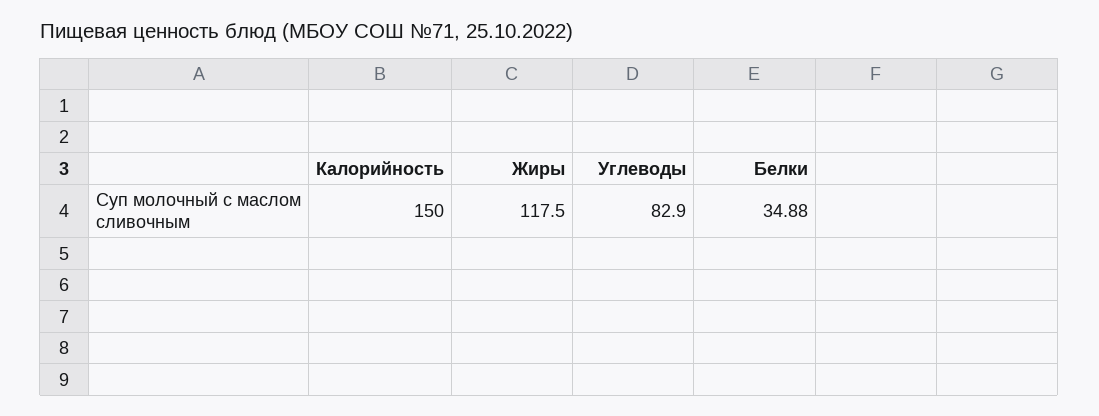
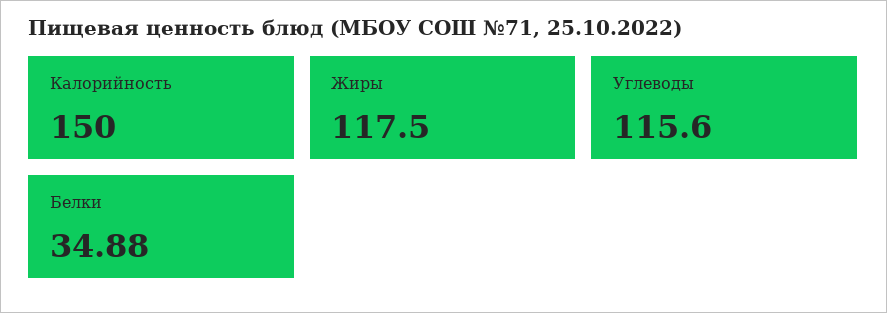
  {
    "Калорийность": 150,
    "Жиры": 117.5,
-   "Углеводы": 82.9,
+   "Углеводы": 115.6,
    "Белки": 34.88
  }

